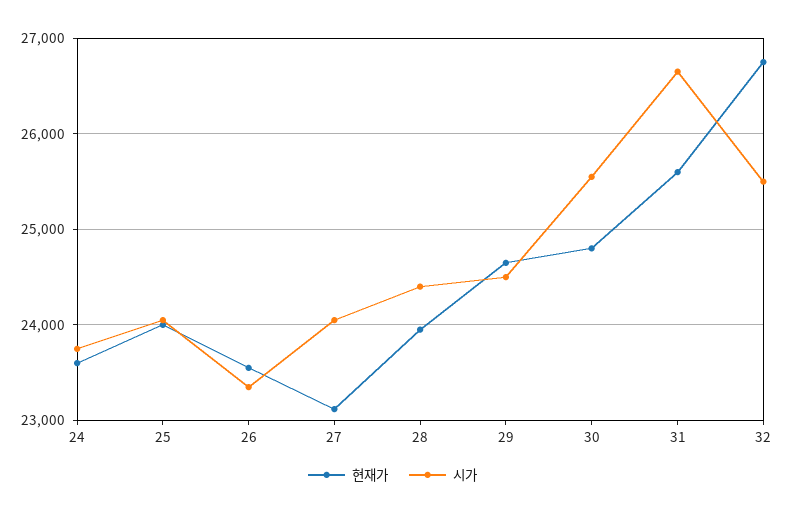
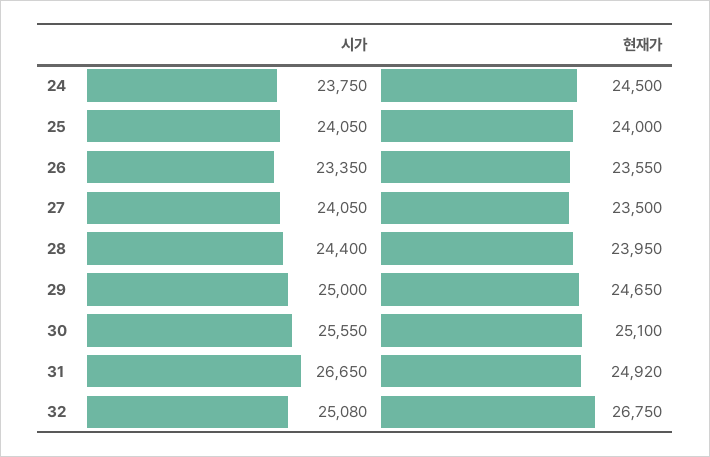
  {
    "현재가": {
-     "24": 23600,
+     "24": 24500,
      "25": 24000,
      "26": 23550,
-     "27": 23100,
+     "27": 23500,
      "28": 23950,
      "29": 24650,
-     "30": 24800,
+     "30": 25100,
-     "31": 25600,
+     "31": 24920,
      "32": 26750
    },
    "시가": {
      "24": 23750,
      "25": 24050,
      "26": 23350,
      "27": 24050,
      "28": 24400,
-     "29": 24500,
+     "29": 25000,
      "30": 25550,
      "31": 26650,
-     "32": 25500
+     "32": 25080
    }
  }

